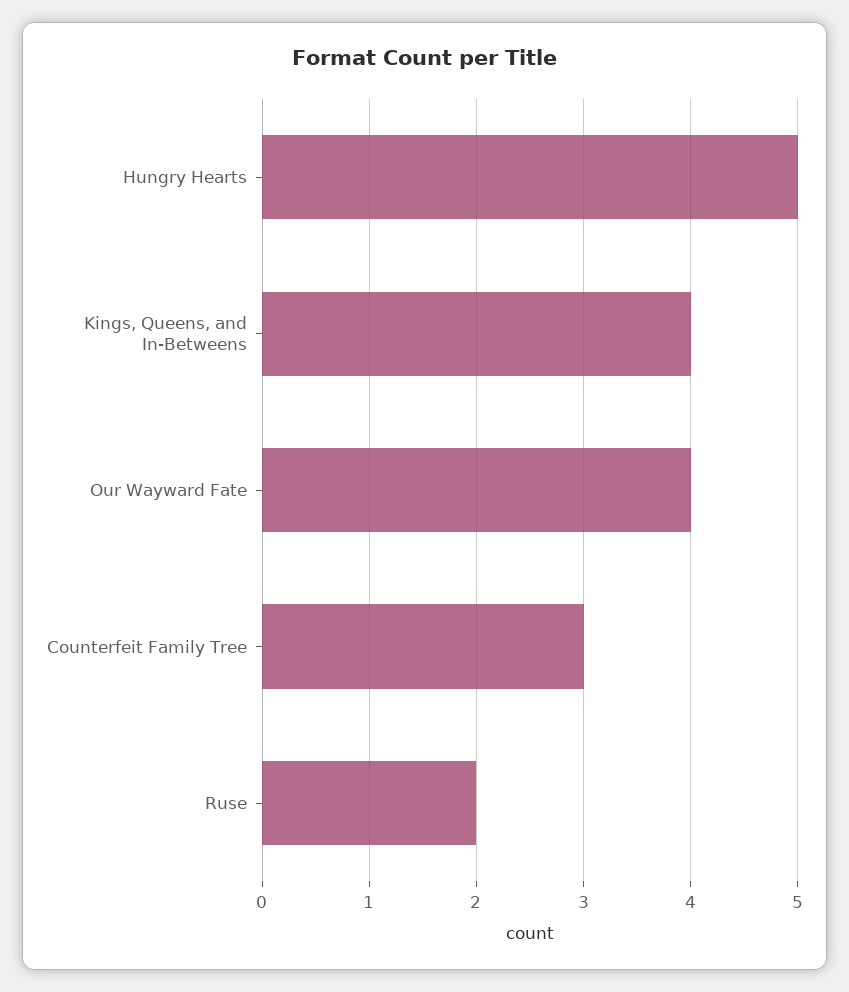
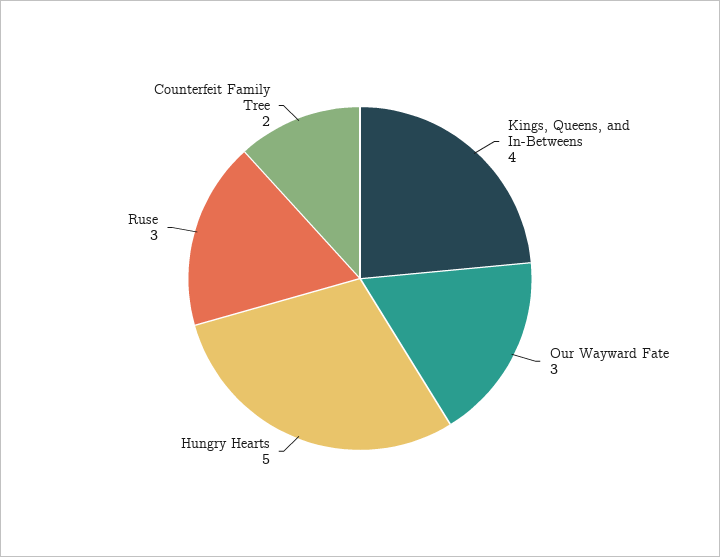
  {
    "Hungry Hearts": 5,
    "Kings, Queens, and In-Betweens": 4,
-   "Our Wayward Fate": 4,
+   "Our Wayward Fate": 3,
-   "Counterfeit Family Tree": 3,
+   "Counterfeit Family Tree": 2,
-   "Ruse": 2
+   "Ruse": 3
  }

